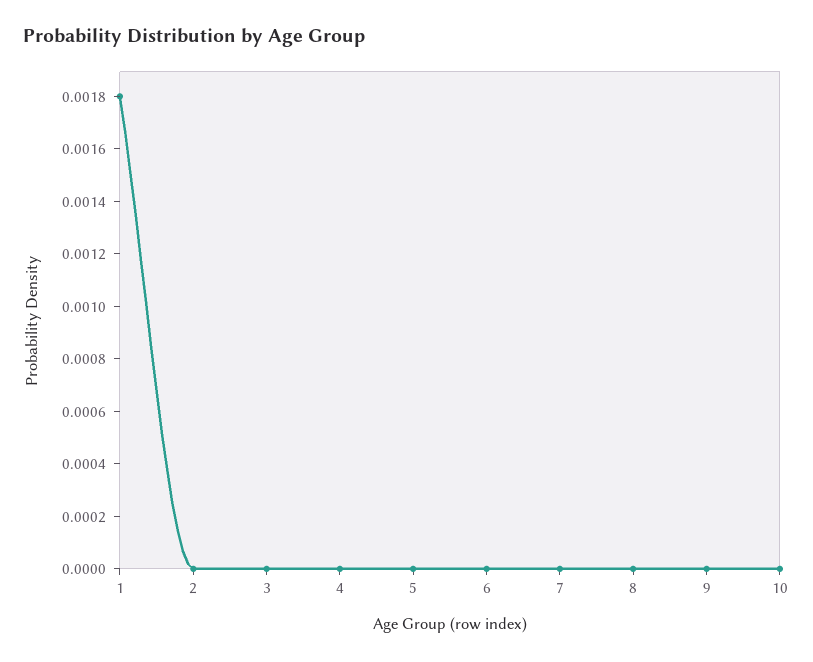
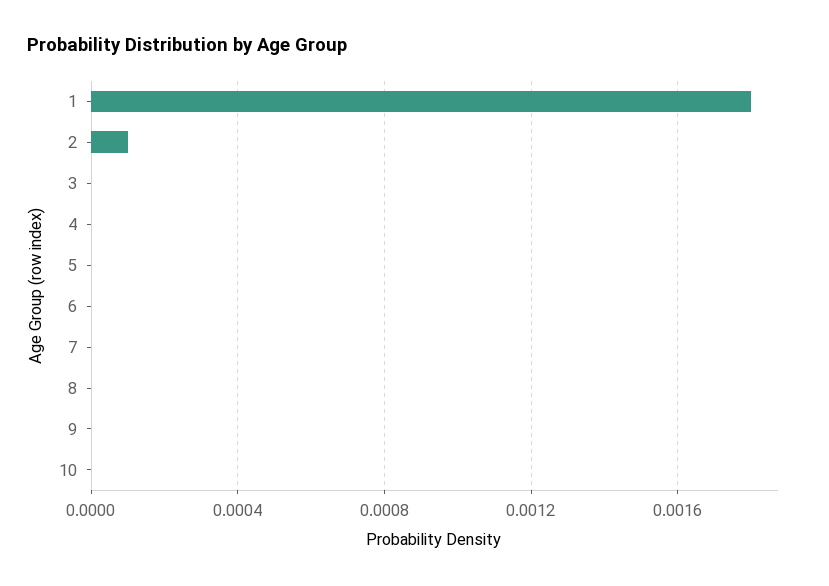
  {
    "1": 0.0018,
-   "2": 0,
+   "2": 0.0001,
    "3": 0,
    "4": 0,
    "5": 0,
    "6": 0,
    "7": 0,
    "8": 0,
    "9": 0,
    "10": 0
  }

